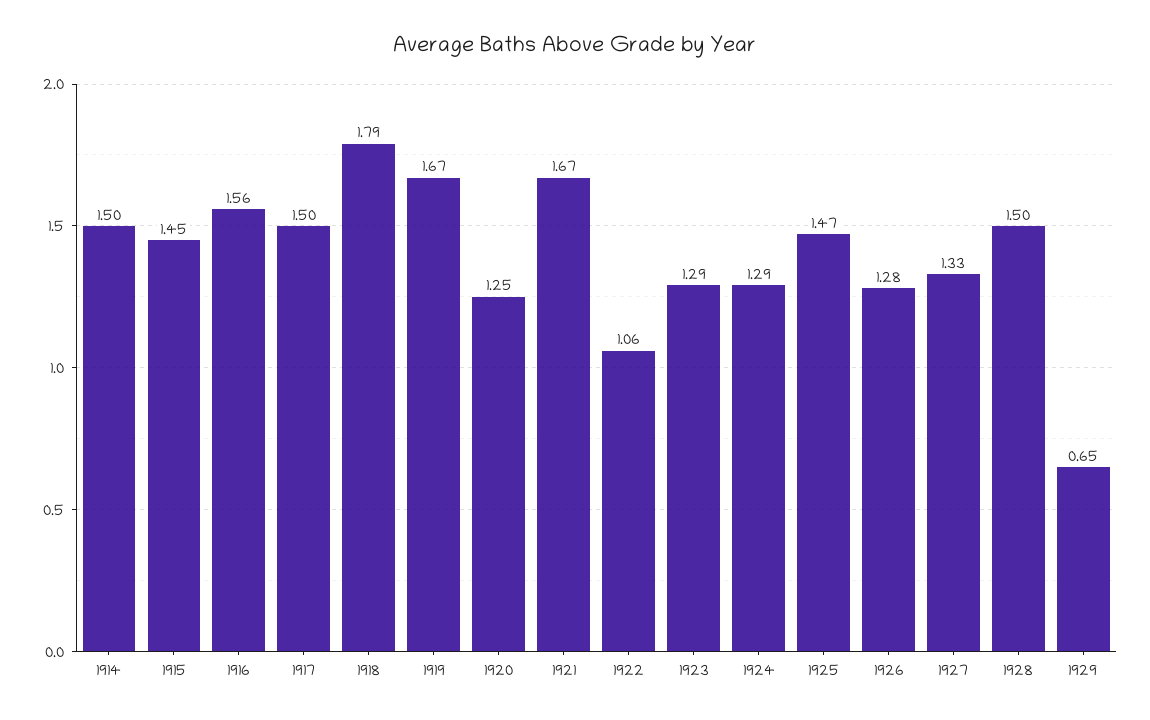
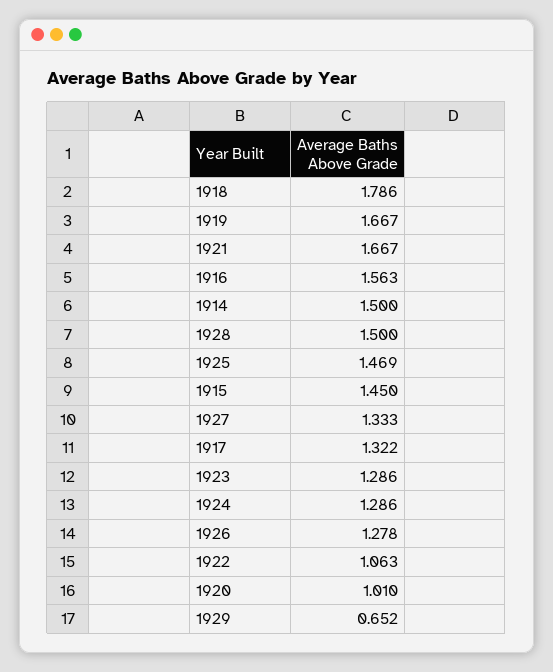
  {
    "1914": 1.5,
    "1915": 1.45,
    "1916": 1.563,
-   "1917": 1.5,
+   "1917": 1.322,
    "1918": 1.786,
    "1919": 1.667,
-   "1920": 1.25,
+   "1920": 1.01,
    "1921": 1.667,
    "1922": 1.063,
    "1923": 1.286,
    "1924": 1.286,
    "1925": 1.469,
    "1926": 1.278,
    "1927": 1.333,
    "1928": 1.5,
    "1929": 0.652
  }

